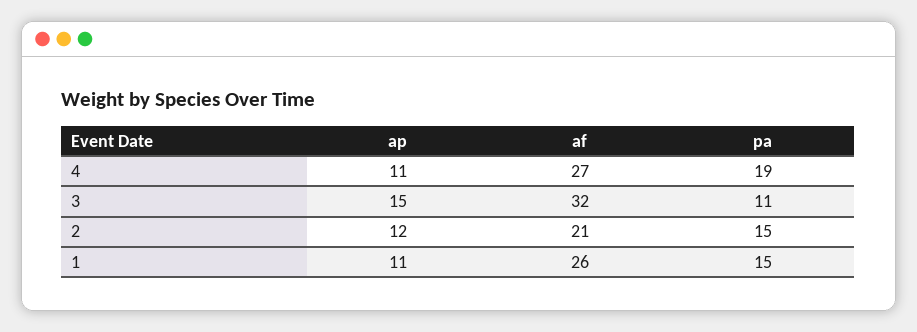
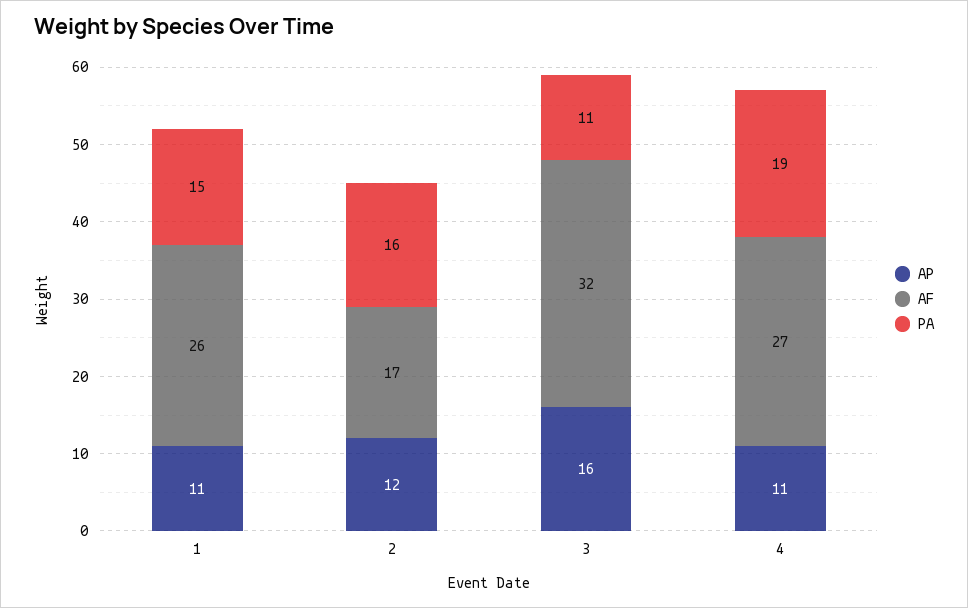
  {
    "ap": {
      "4": 11,
-     "3": 15,
+     "3": 16,
      "2": 12,
      "1": 11
    },
    "af": {
      "4": 27,
      "3": 32,
-     "2": 21,
+     "2": 17,
      "1": 26
    },
    "pa": {
      "4": 19,
      "3": 11,
-     "2": 15,
+     "2": 16,
      "1": 15
    }
  }

